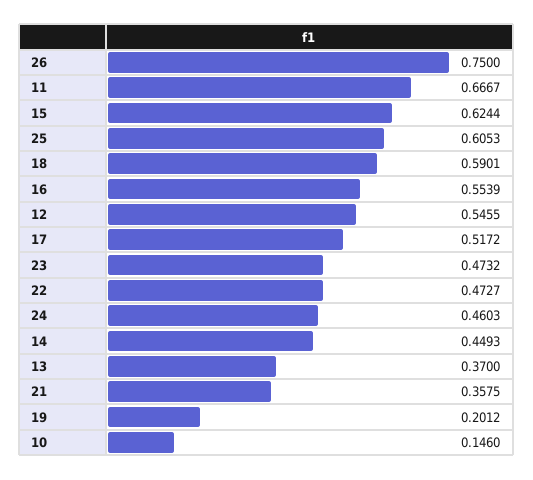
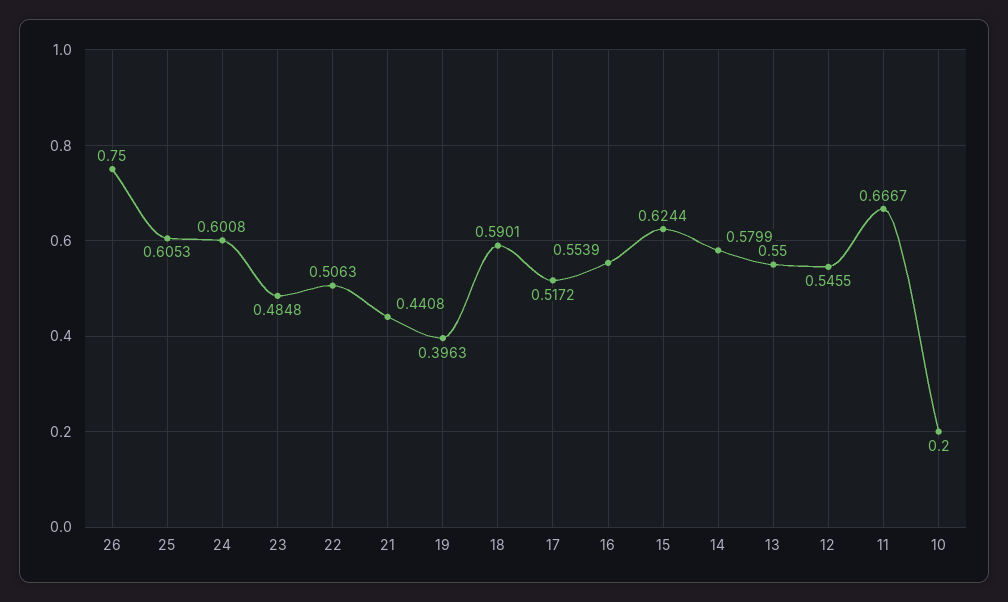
  {
    "26": 0.75,
    "11": 0.6667,
    "15": 0.6244,
    "25": 0.6053,
    "18": 0.5901,
    "16": 0.5539,
    "12": 0.5455,
    "17": 0.5172,
-   "23": 0.4732,
+   "23": 0.4848,
-   "22": 0.4727,
+   "22": 0.5063,
-   "24": 0.4603,
+   "24": 0.6008,
-   "14": 0.4493,
+   "14": 0.5799,
-   "13": 0.37,
+   "13": 0.55,
-   "21": 0.3575,
+   "21": 0.4408,
-   "19": 0.2012,
+   "19": 0.3963,
-   "10": 0.146
+   "10": 0.2
  }

